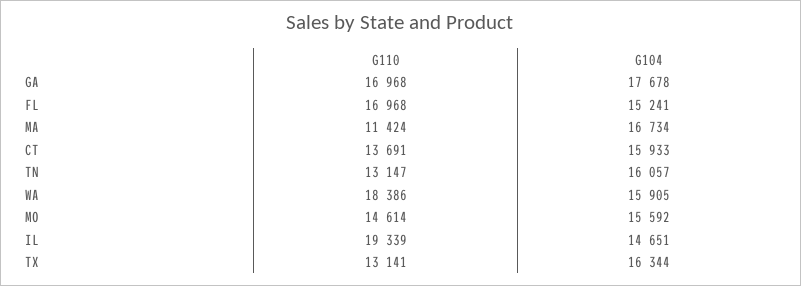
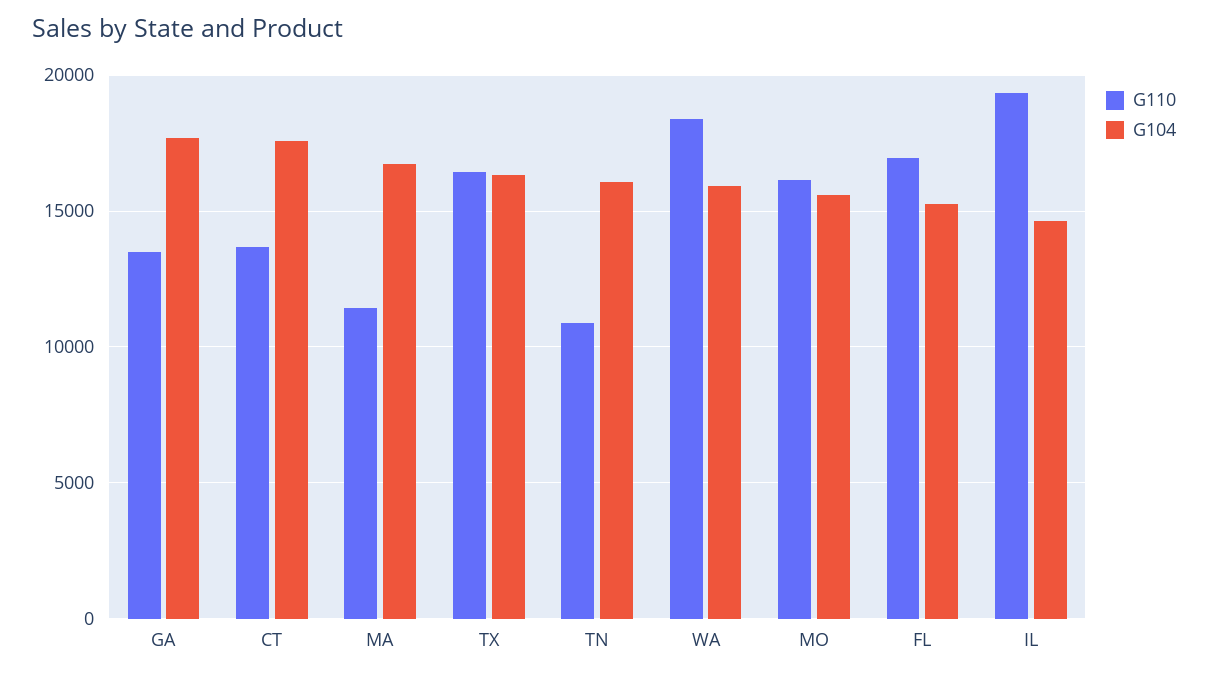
  {
    "G110": {
-     "GA": 16968,
+     "GA": 13500,
      "FL": 16968,
      "MA": 11424,
      "CT": 13691,
-     "TN": 13147,
+     "TN": 11000,
      "WA": 18386,
-     "MO": 14614,
+     "MO": 16000,
      "IL": 19339,
-     "TX": 13141
+     "TX": 16500
    },
    "G104": {
      "GA": 17678,
      "FL": 15241,
      "MA": 16734,
-     "CT": 15933,
+     "CT": 17500,
      "TN": 16057,
      "WA": 15905,
      "MO": 15592,
      "IL": 14651,
      "TX": 16344
    }
  }

